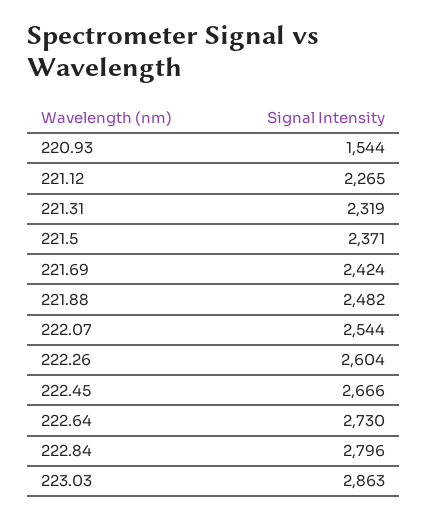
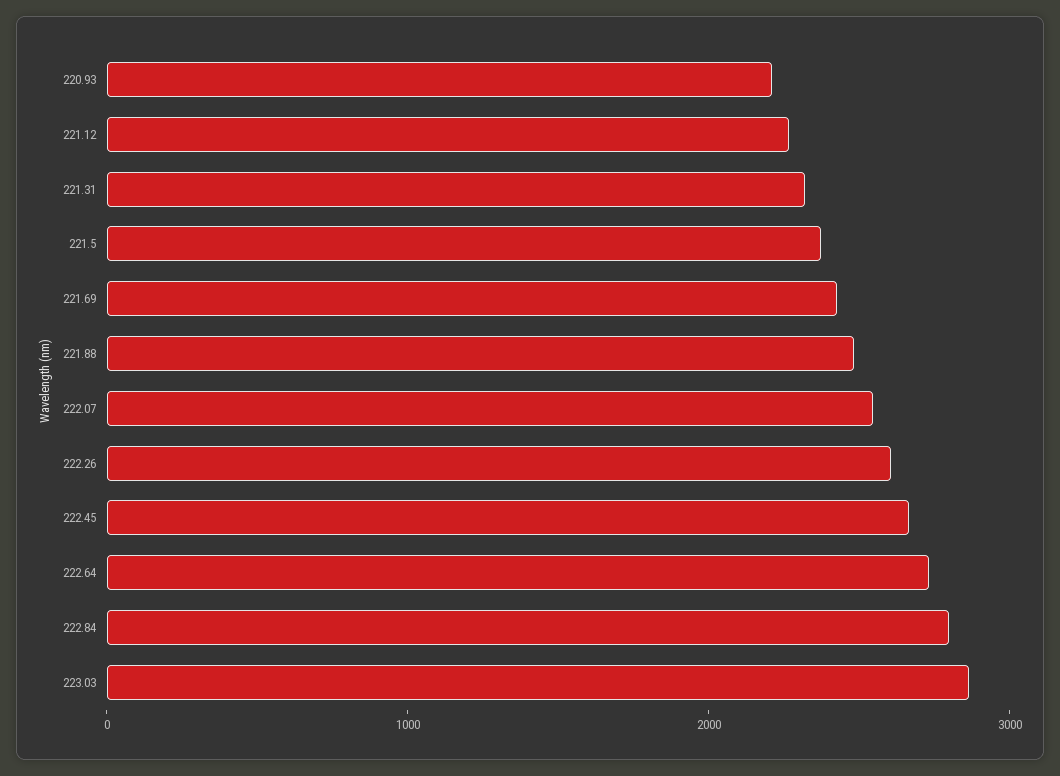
  {
-   "220.93": 1544,
+   "220.93": 2200,
    "221.12": 2265,
    "221.31": 2319,
    "221.5": 2371,
    "221.69": 2424,
    "221.88": 2482,
    "222.07": 2544,
    "222.26": 2604,
    "222.45": 2666,
    "222.64": 2730,
    "222.84": 2796,
    "223.03": 2863
  }

